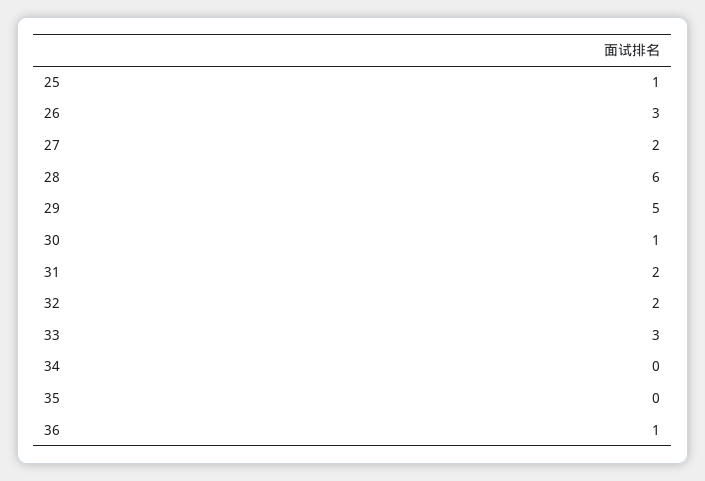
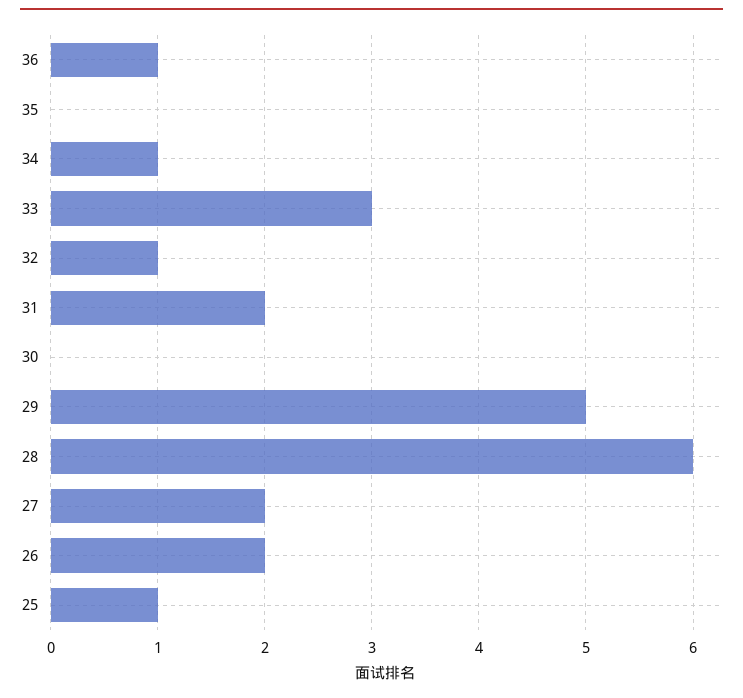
  {
    "25": 1,
-   "26": 3,
+   "26": 2,
    "27": 2,
    "28": 6,
    "29": 5,
-   "30": 1,
+   "30": 0,
    "31": 2,
-   "32": 2,
+   "32": 1,
    "33": 3,
-   "34": 0,
+   "34": 1,
    "35": 0,
    "36": 1
  }

